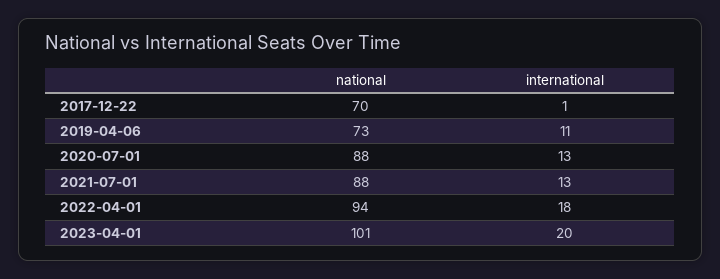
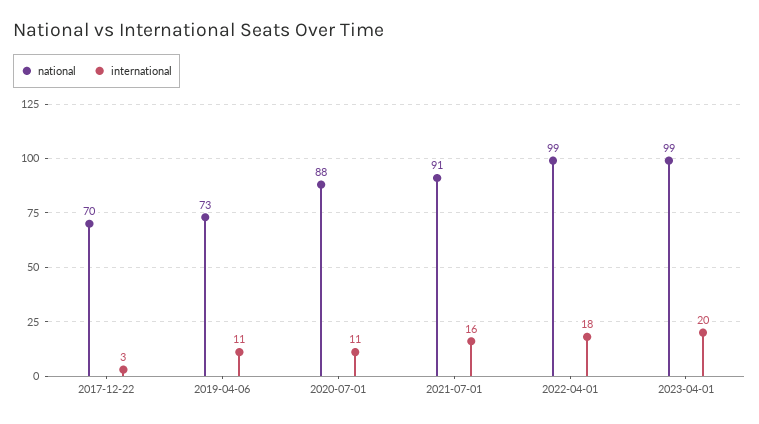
  {
    "national": {
      "2017-12-22": 70,
      "2019-04-06": 73,
      "2020-07-01": 88,
-     "2021-07-01": 88,
+     "2021-07-01": 91,
-     "2022-04-01": 94,
+     "2022-04-01": 99,
-     "2023-04-01": 101
+     "2023-04-01": 99
    },
    "international": {
-     "2017-12-22": 1,
+     "2017-12-22": 3,
      "2019-04-06": 11,
-     "2020-07-01": 13,
+     "2020-07-01": 11,
-     "2021-07-01": 13,
+     "2021-07-01": 16,
      "2022-04-01": 18,
      "2023-04-01": 20
    }
  }

